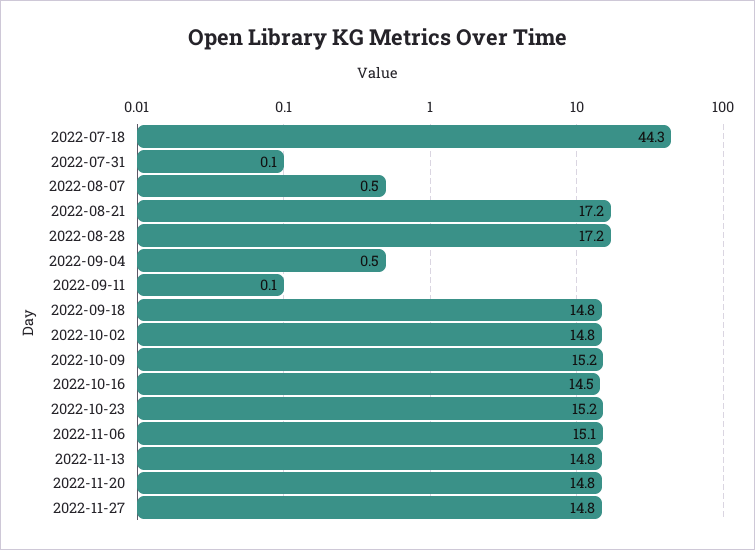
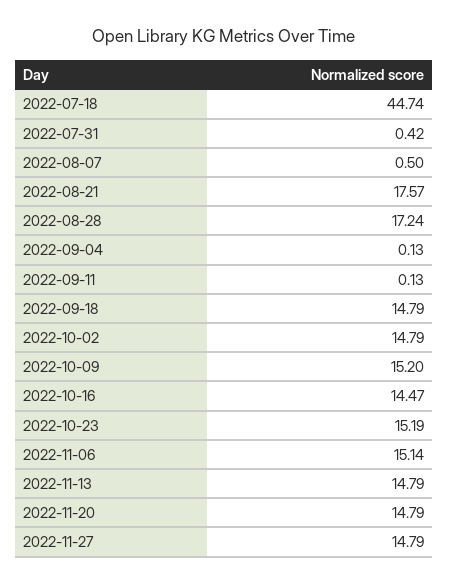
  {
-   "2022-07-18": 44.3,
+   "2022-07-18": 44.74,
-   "2022-07-31": 0.1,
+   "2022-07-31": 0.42,
    "2022-08-07": 0.5,
-   "2022-08-21": 17.2,
+   "2022-08-21": 17.57,
    "2022-08-28": 17.24,
-   "2022-09-04": 0.5,
+   "2022-09-04": 0.13,
    "2022-09-11": 0.13,
    "2022-09-18": 14.79,
    "2022-10-02": 14.79,
    "2022-10-09": 15.2,
    "2022-10-16": 14.47,
    "2022-10-23": 15.19,
    "2022-11-06": 15.14,
    "2022-11-13": 14.79,
    "2022-11-20": 14.79,
    "2022-11-27": 14.79
  }

